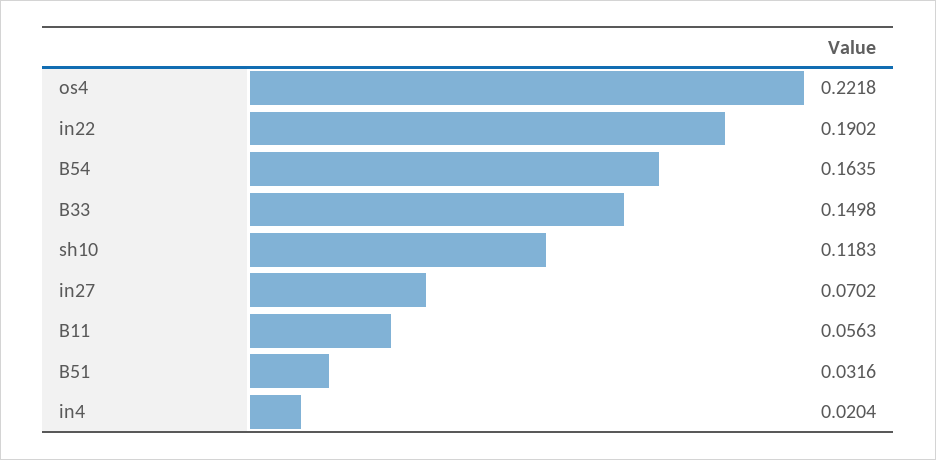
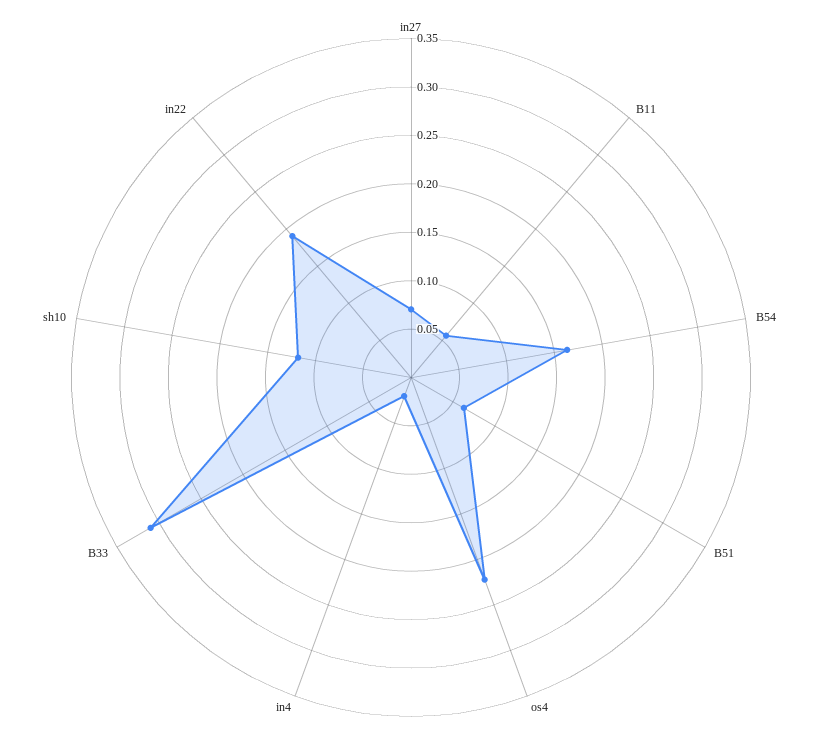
  {
    "os4": 0.2218,
    "in22": 0.1902,
    "B54": 0.1635,
-   "B33": 0.1498,
+   "B33": 0.31,
    "sh10": 0.1183,
    "in27": 0.0702,
    "B11": 0.0563,
-   "B51": 0.0316,
+   "B51": 0.06,
    "in4": 0.0204
  }

